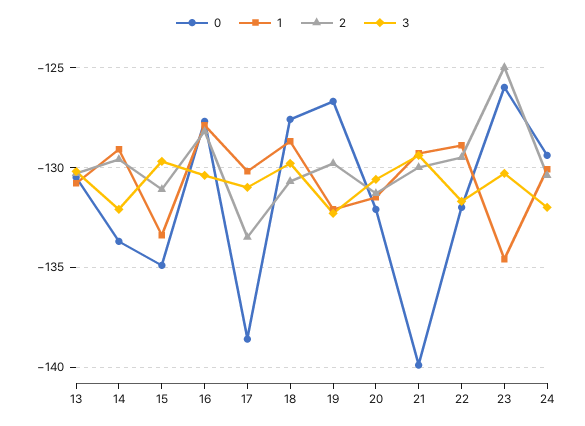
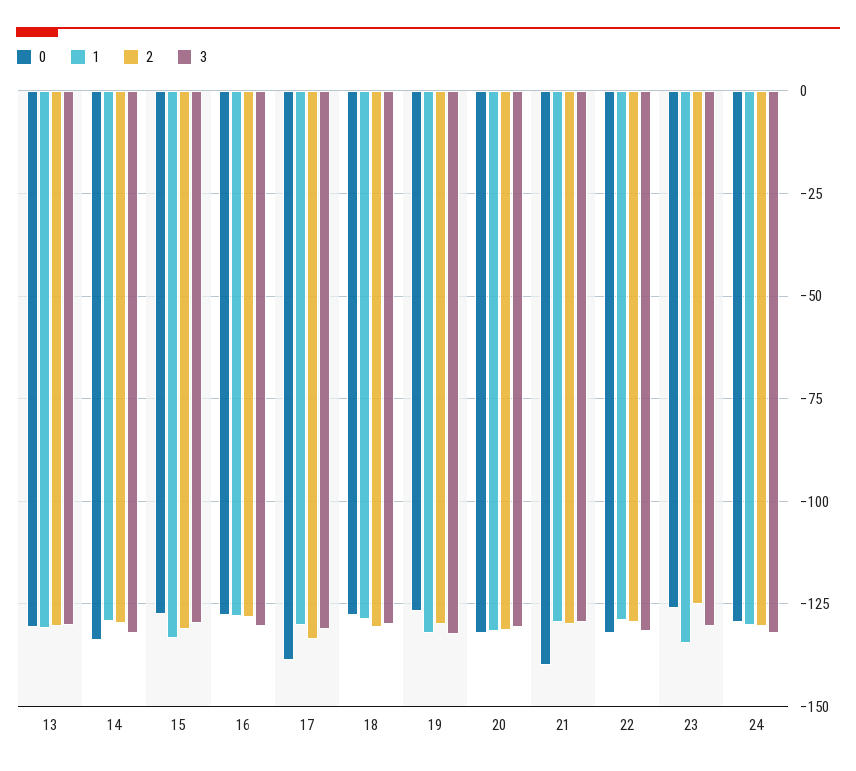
  {
    "0": {
      "13": -130.5,
      "14": -133.5,
-     "15": -135,
+     "15": -127.5,
      "16": -127.5,
      "17": -138.5,
      "18": -127.5,
      "19": -126.5,
      "20": -132,
      "21": -140,
      "22": -132,
      "23": -126,
      "24": -129.5
    },
    "1": {
      "13": -131,
      "14": -129,
      "15": -133.5,
      "16": -128,
      "17": -130,
      "18": -128.5,
      "19": -132,
      "20": -131.5,
      "21": -129.5,
      "22": -129,
      "23": -134.5,
      "24": -130
    },
    "2": {
      "13": -130.5,
      "14": -129.5,
      "15": -131,
      "16": -128,
      "17": -133.5,
      "18": -130.5,
      "19": -130,
      "20": -131.5,
      "21": -130,
      "22": -129.5,
      "23": -125,
      "24": -130.5
    },
    "3": {
      "13": -130,
      "14": -132,
      "15": -129.5,
      "16": -130.5,
      "17": -131,
      "18": -130,
      "19": -132.5,
      "20": -130.5,
      "21": -129.5,
      "22": -131.5,
      "23": -130.5,
      "24": -132
    }
  }

